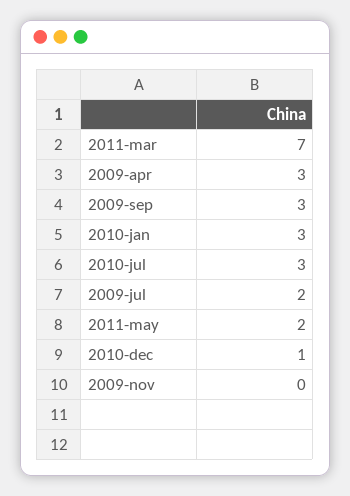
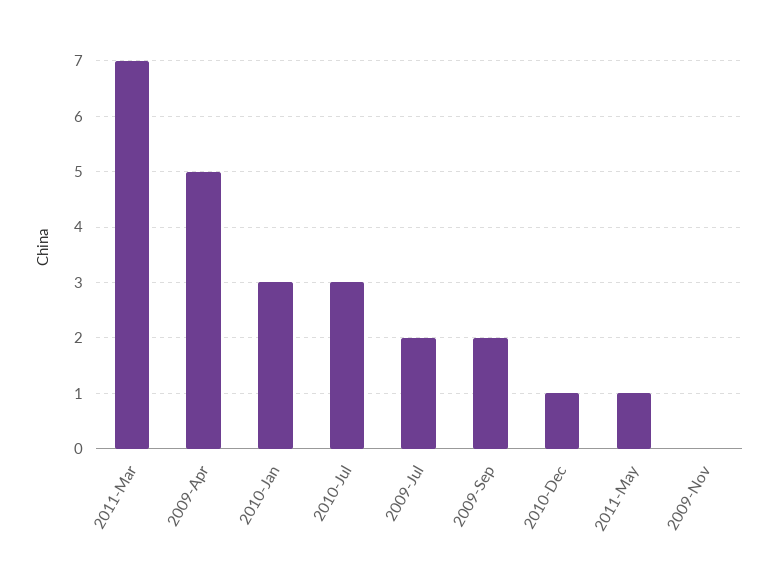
  {
    "2011-mar": 7,
-   "2009-apr": 3,
+   "2009-apr": 5,
-   "2009-sep": 3,
+   "2009-sep": 2,
    "2010-jan": 3,
    "2010-jul": 3,
    "2009-jul": 2,
-   "2011-may": 2,
+   "2011-may": 1,
    "2010-dec": 1,
    "2009-nov": 0
  }

